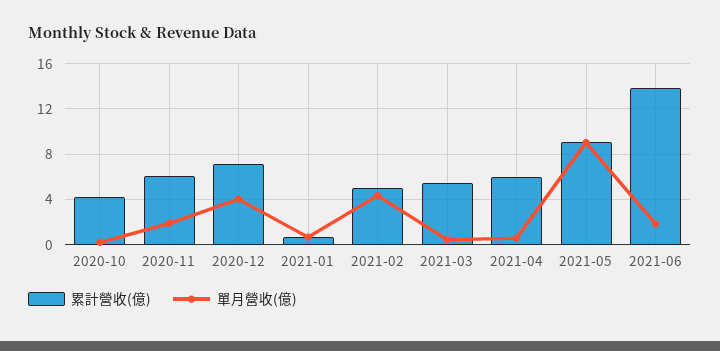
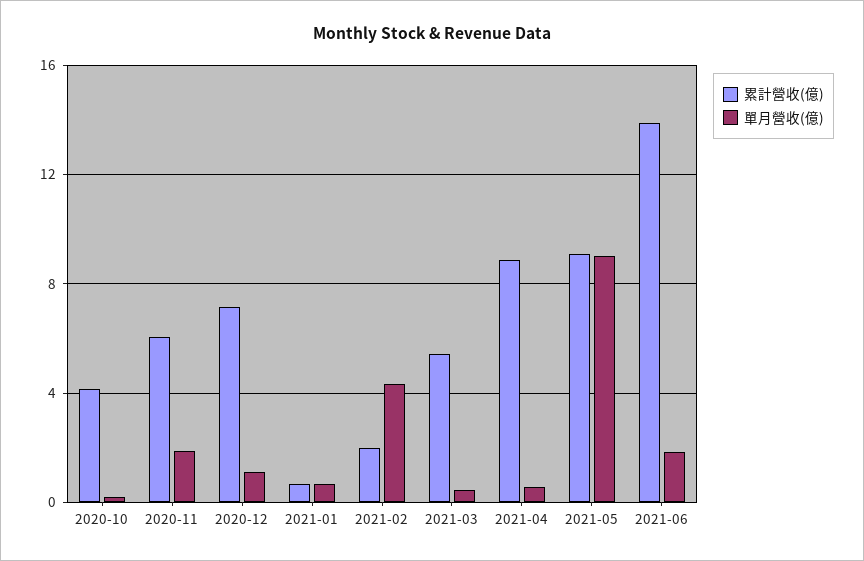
  {
    "累計營收(億)": {
      "2020-10": 4,
      "2020-11": 6,
      "2020-12": 7,
      "2021-01": 0.5,
-     "2021-02": 5,
+     "2021-02": 2,
      "2021-03": 5.5,
-     "2021-04": 6,
+     "2021-04": 9,
      "2021-05": 9,
      "2021-06": 14
    },
    "單月營收(億)": {
      "2020-10": 0,
      "2020-11": 2,
-     "2020-12": 4,
+     "2020-12": 1,
      "2021-01": 0.5,
      "2021-02": 4.5,
      "2021-03": 0.5,
      "2021-04": 0.5,
      "2021-05": 9,
      "2021-06": 2
    }
  }

